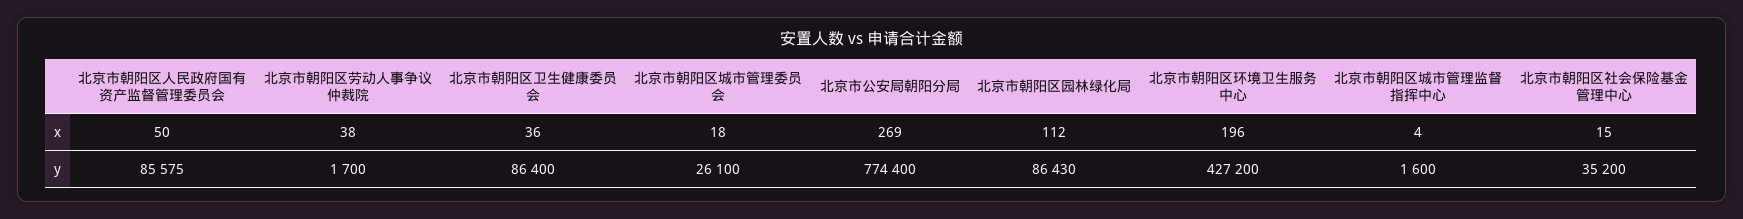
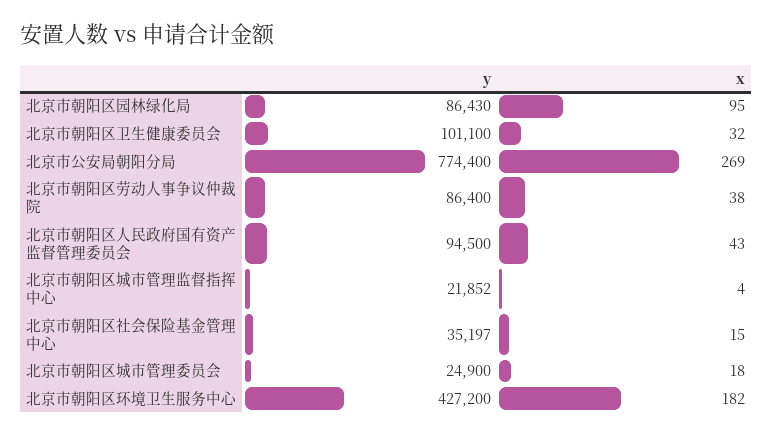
  {
    "北京市朝阳区人民政府国有资产监督管理委员会": {
-     "x": 50,
+     "x": 43,
-     "y": 85575
+     "y": 94500
    },
    "北京市朝阳区劳动人事争议仲裁院": {
      "x": 38,
-     "y": 1700
+     "y": 86400
    },
    "北京市朝阳区卫生健康委员会": {
-     "x": 36,
+     "x": 32,
-     "y": 86400
+     "y": 101100
    },
    "北京市朝阳区城市管理委员会": {
      "x": 18,
-     "y": 26100
+     "y": 24900
    },
    "北京市公安局朝阳分局": {
      "x": 269,
      "y": 774400
    },
    "北京市朝阳区园林绿化局": {
-     "x": 112,
+     "x": 95,
      "y": 86430
    },
    "北京市朝阳区环境卫生服务中心": {
-     "x": 196,
+     "x": 182,
      "y": 427200
    },
    "北京市朝阳区城市管理监督指挥中心": {
      "x": 4,
-     "y": 1600
+     "y": 21852
    },
    "北京市朝阳区社会保险基金管理中心": {
      "x": 15,
-     "y": 35200
+     "y": 35197
    }
  }

